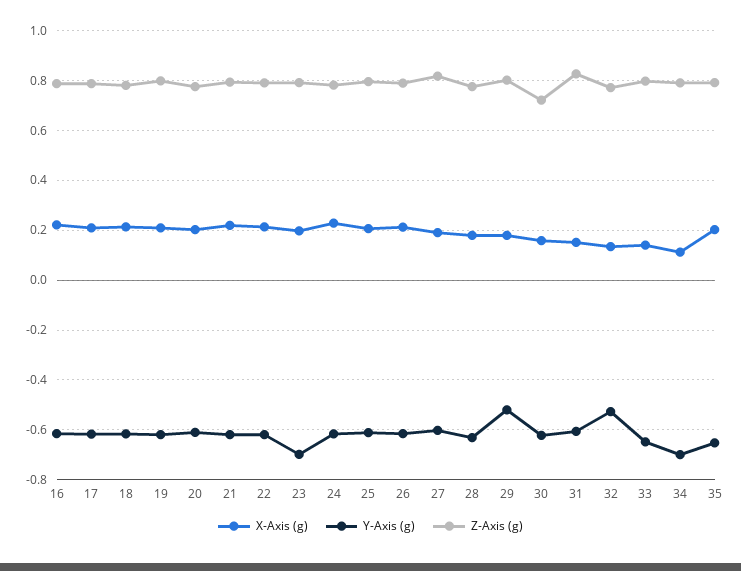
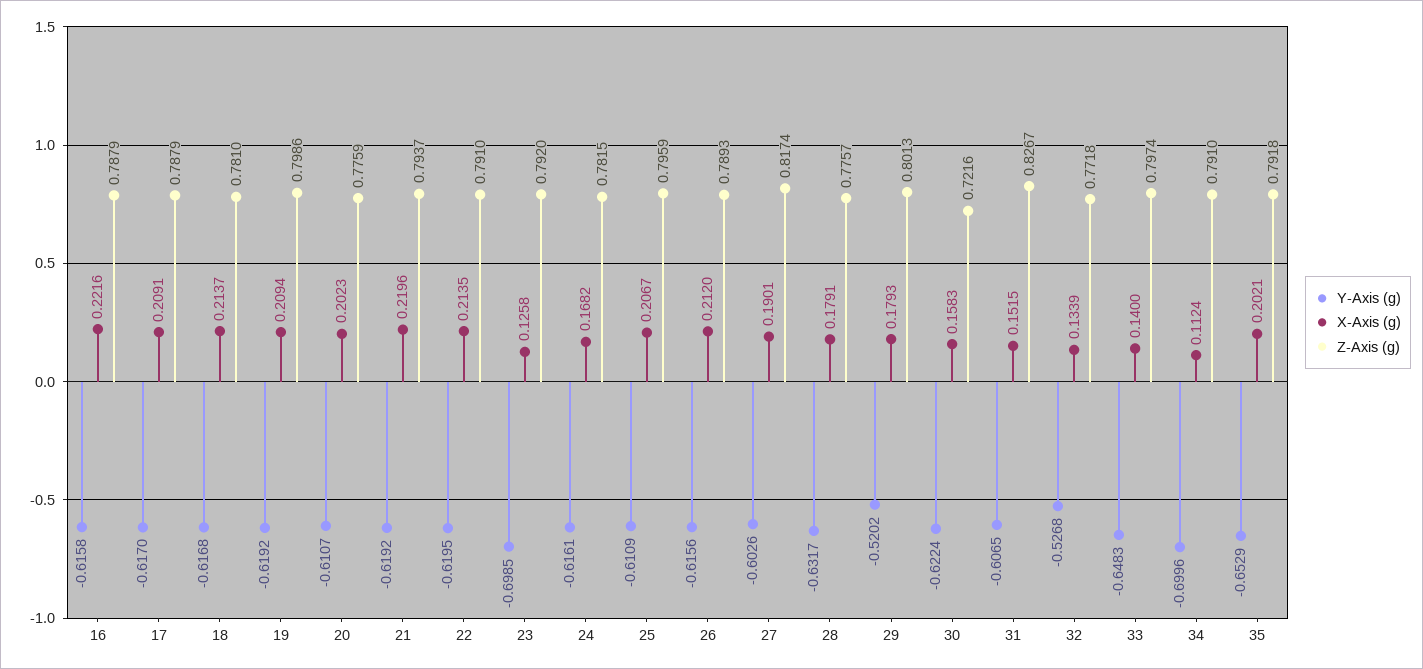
  {
    "X-Axis (g)": {
      "16": 0.2216,
      "17": 0.2091,
      "18": 0.2137,
      "19": 0.2094,
      "20": 0.2023,
      "21": 0.2196,
      "22": 0.2135,
-     "23": 0.2,
+     "23": 0.1258,
-     "24": 0.225,
+     "24": 0.1682,
      "25": 0.2067,
      "26": 0.212,
      "27": 0.1901,
      "28": 0.1791,
      "29": 0.1793,
      "30": 0.1583,
      "31": 0.1515,
      "32": 0.1339,
      "33": 0.14,
      "34": 0.1124,
      "35": 0.2021
    },
    "Y-Axis (g)": {
      "16": -0.6158,
      "17": -0.617,
      "18": -0.6168,
      "19": -0.6192,
      "20": -0.6107,
      "21": -0.6192,
      "22": -0.6195,
      "23": -0.6985,
      "24": -0.6161,
      "25": -0.6109,
      "26": -0.6156,
      "27": -0.6026,
      "28": -0.6317,
      "29": -0.5202,
      "30": -0.6224,
      "31": -0.6065,
      "32": -0.5268,
      "33": -0.6483,
      "34": -0.6996,
      "35": -0.6529
    },
    "Z-Axis (g)": {
      "16": 0.7879,
      "17": 0.7879,
      "18": 0.781,
      "19": 0.7986,
      "20": 0.7759,
      "21": 0.7937,
      "22": 0.791,
      "23": 0.792,
      "24": 0.7815,
      "25": 0.7959,
      "26": 0.7893,
      "27": 0.8174,
      "28": 0.7757,
      "29": 0.8013,
      "30": 0.7216,
      "31": 0.8267,
      "32": 0.7718,
      "33": 0.7974,
      "34": 0.791,
      "35": 0.7918
    }
  }

